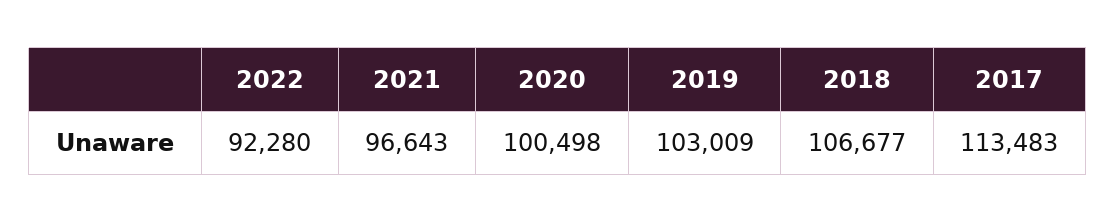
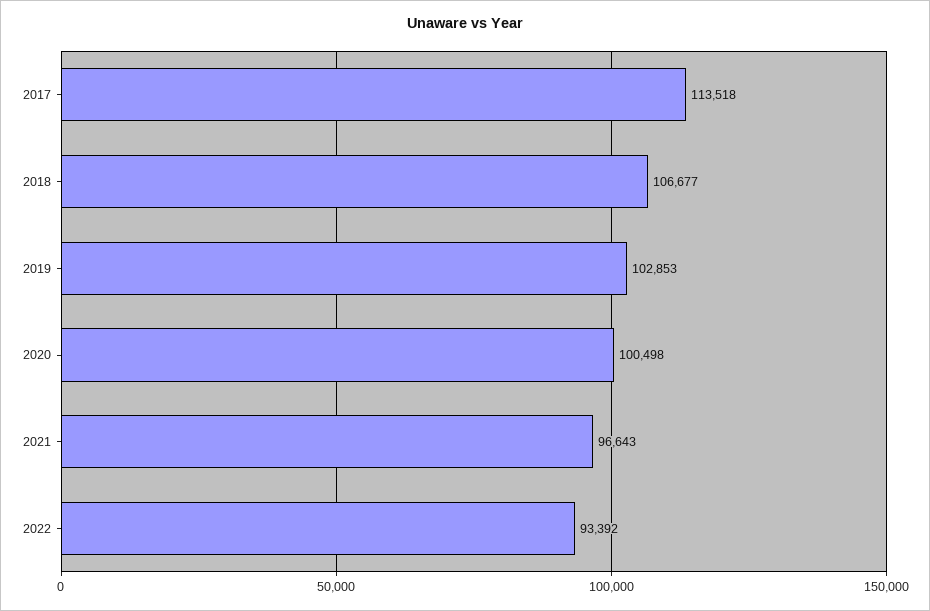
  {
-   "2022": 92280,
+   "2022": 93392,
    "2021": 96643,
    "2020": 100498,
-   "2019": 103009,
+   "2019": 102853,
    "2018": 106677,
-   "2017": 113483
+   "2017": 113518
  }

